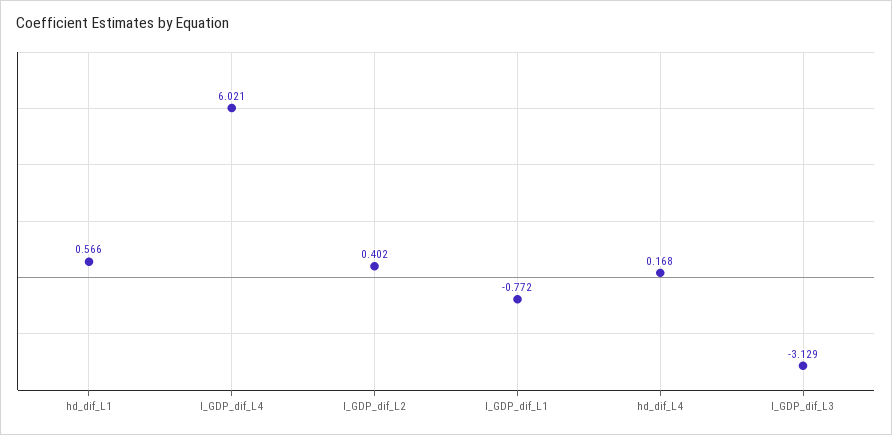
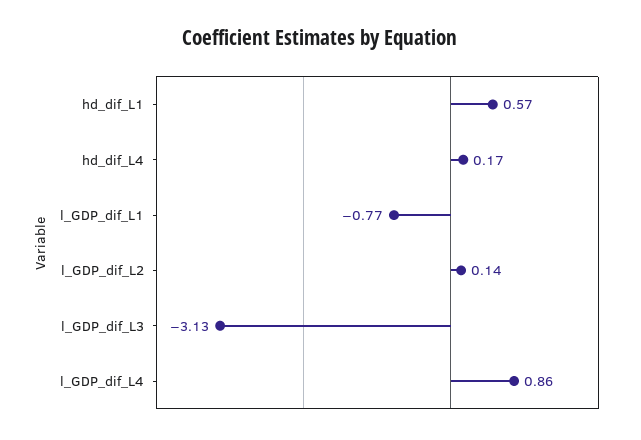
  {
    "hd_dif_L1": 0.566,
-   "l_GDP_dif_L4": 6.021,
+   "l_GDP_dif_L4": 0.86,
-   "l_GDP_dif_L2": 0.402,
+   "l_GDP_dif_L2": 0.14,
    "l_GDP_dif_L1": -0.772,
    "hd_dif_L4": 0.168,
    "l_GDP_dif_L3": -3.129
  }

